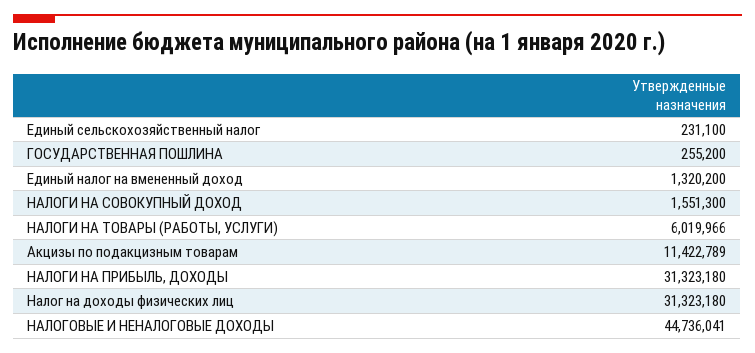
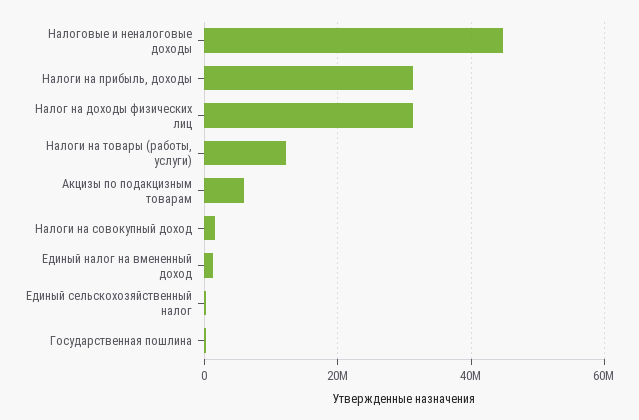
  {
    "Единый сельскохозяйственный налог": 231100,
    "ГОСУДАРСТВЕННАЯ ПОШЛИНА": 255200,
    "Единый налог на вмененный доход": 1320200,
    "НАЛОГИ НА СОВОКУПНЫЙ ДОХОД": 1551300,
-   "НАЛОГИ НА ТОВАРЫ (РАБОТЫ, УСЛУГИ)": 6019966,
+   "НАЛОГИ НА ТОВАРЫ (РАБОТЫ, УСЛУГИ)": 12000000,
-   "Акцизы по подакцизным товарам": 11422789,
+   "Акцизы по подакцизным товарам": 6000000,
    "НАЛОГИ НА ПРИБЫЛЬ, ДОХОДЫ": 31323180,
    "Налог на доходы физических лиц": 31323180,
    "НАЛОГОВЫЕ И НЕНАЛОГОВЫЕ ДОХОДЫ": 44736041
  }

